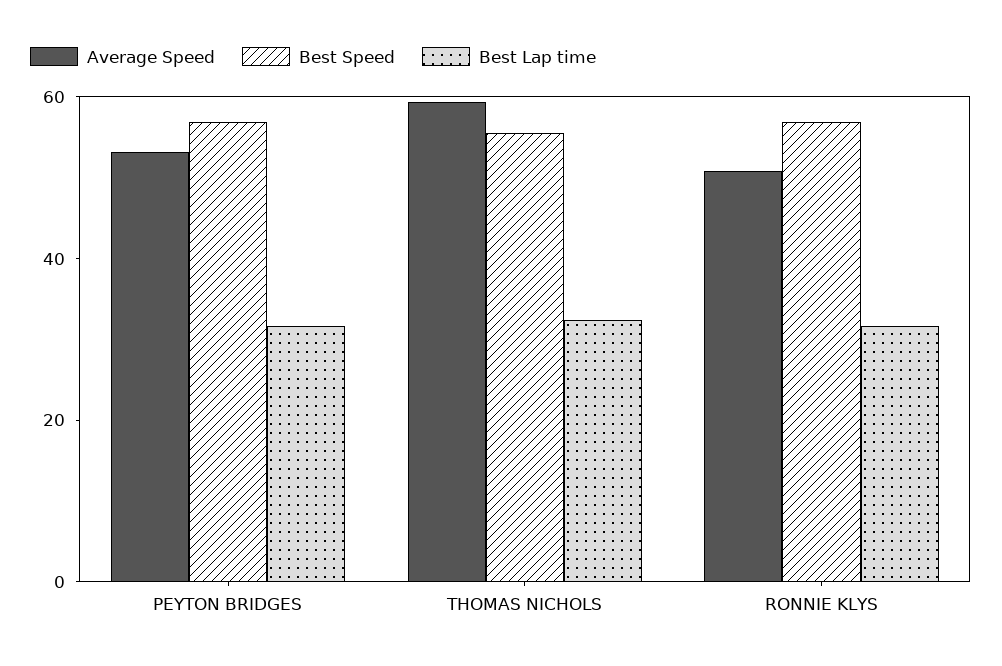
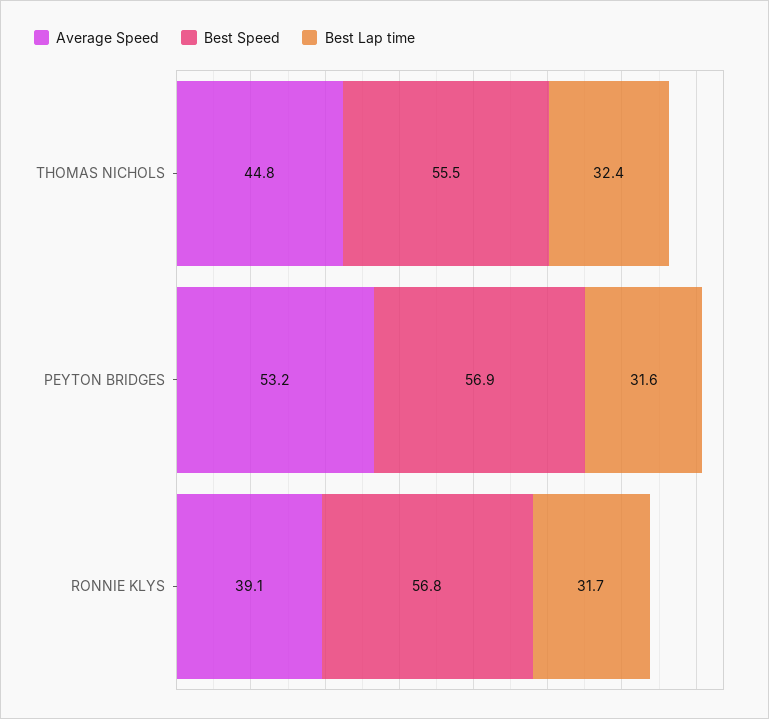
  {
    "Average Speed": {
      "PEYTON BRIDGES": 53.2,
-     "THOMAS NICHOLS": 60,
+     "THOMAS NICHOLS": 44.8,
-     "RONNIE KLYS": 50
+     "RONNIE KLYS": 39.1
    },
    "Best Speed": {
      "PEYTON BRIDGES": 56.9,
      "THOMAS NICHOLS": 55.5,
      "RONNIE KLYS": 56.8
    },
    "Best Lap time": {
      "PEYTON BRIDGES": 31.6,
      "THOMAS NICHOLS": 32.4,
      "RONNIE KLYS": 31.7
    }
  }

